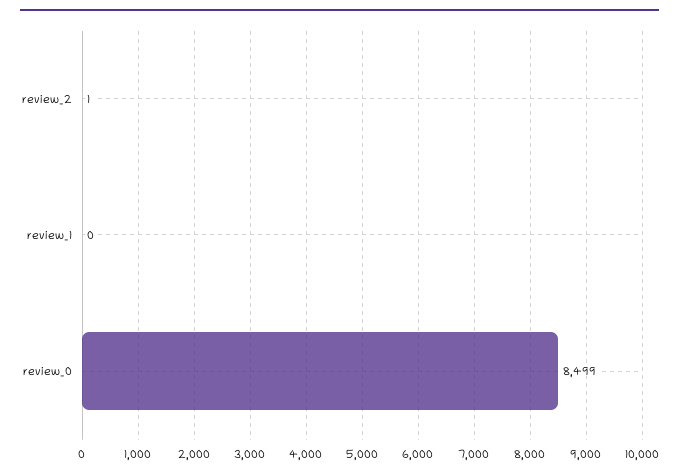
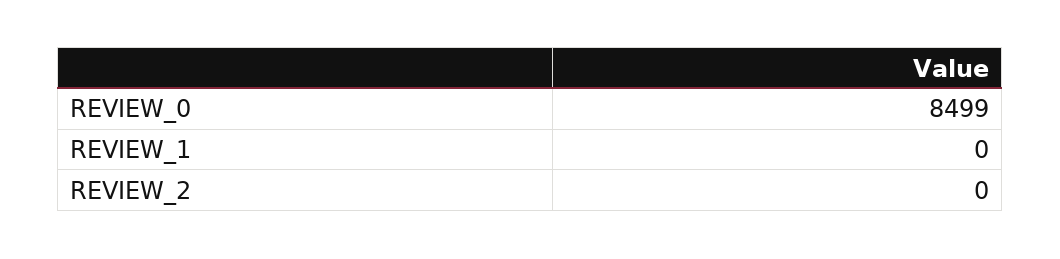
  {
-   "review_2": 1,
+   "review_2": 0,
    "review_1": 0,
    "review_0": 8499
  }

